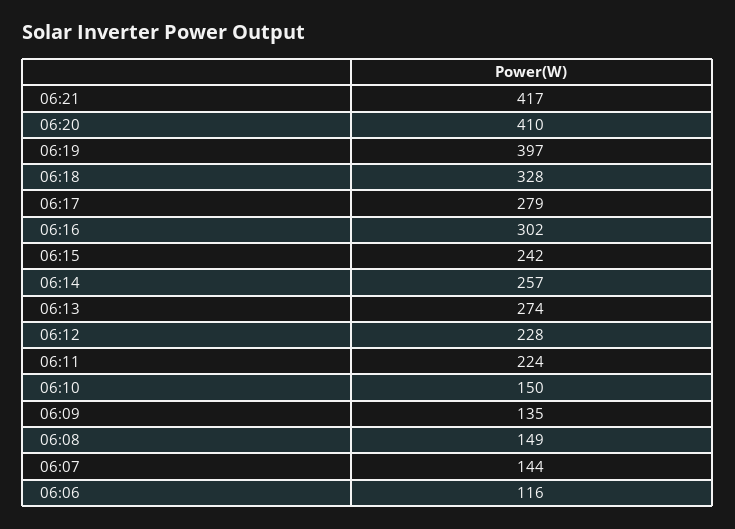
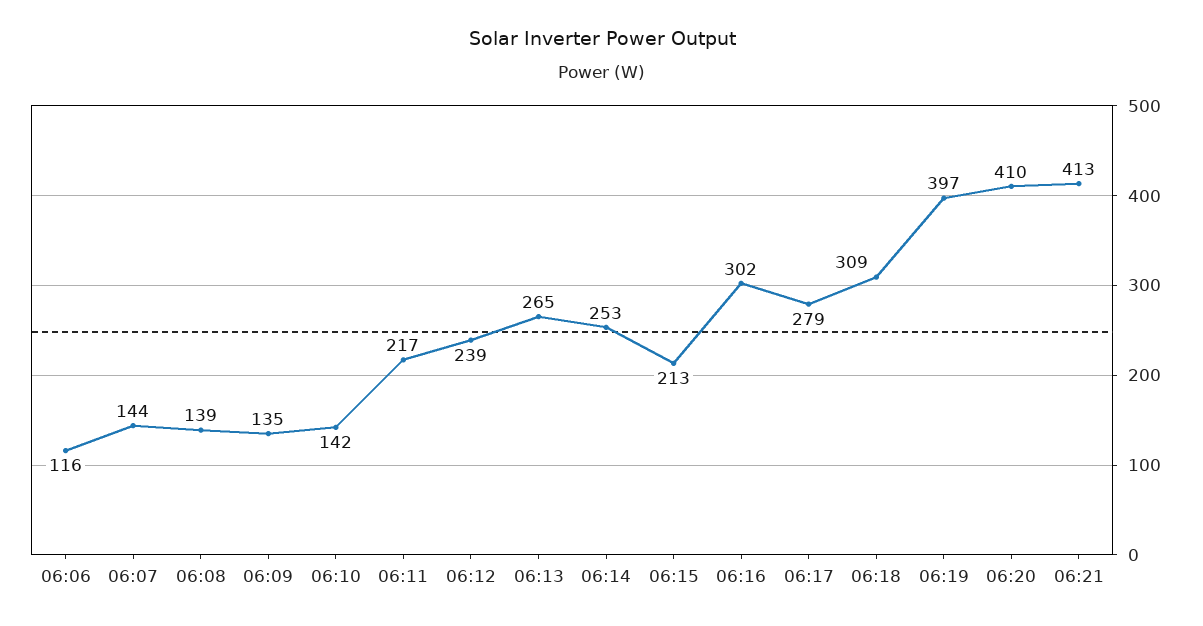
  {
-   "06:21": 417,
+   "06:21": 413,
    "06:20": 410,
    "06:19": 397,
-   "06:18": 328,
+   "06:18": 309,
    "06:17": 279,
    "06:16": 302,
-   "06:15": 242,
+   "06:15": 213,
-   "06:14": 257,
+   "06:14": 253,
-   "06:13": 274,
+   "06:13": 265,
-   "06:12": 228,
+   "06:12": 239,
-   "06:11": 224,
+   "06:11": 217,
-   "06:10": 150,
+   "06:10": 142,
    "06:09": 135,
-   "06:08": 149,
+   "06:08": 139,
    "06:07": 144,
    "06:06": 116
  }

